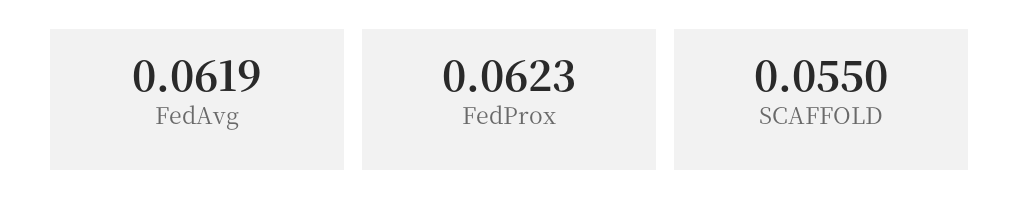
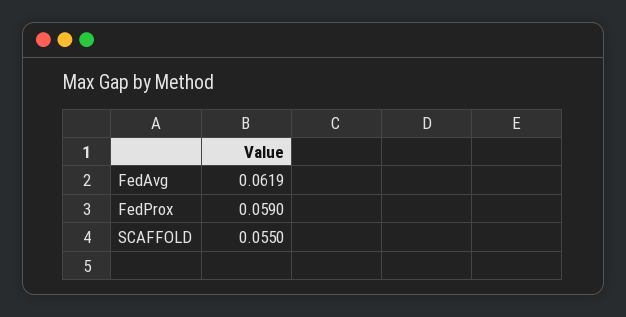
  {
    "FedAvg": 0.0619,
-   "FedProx": 0.0623,
+   "FedProx": 0.059,
    "SCAFFOLD": 0.055
  }

